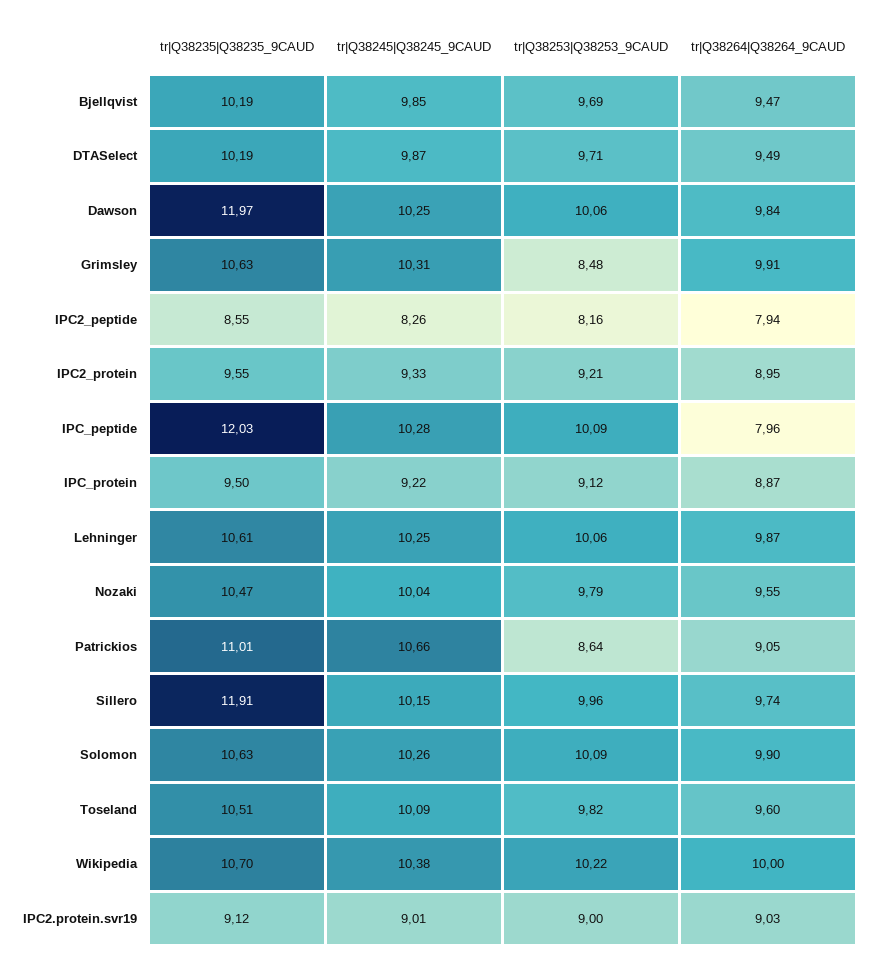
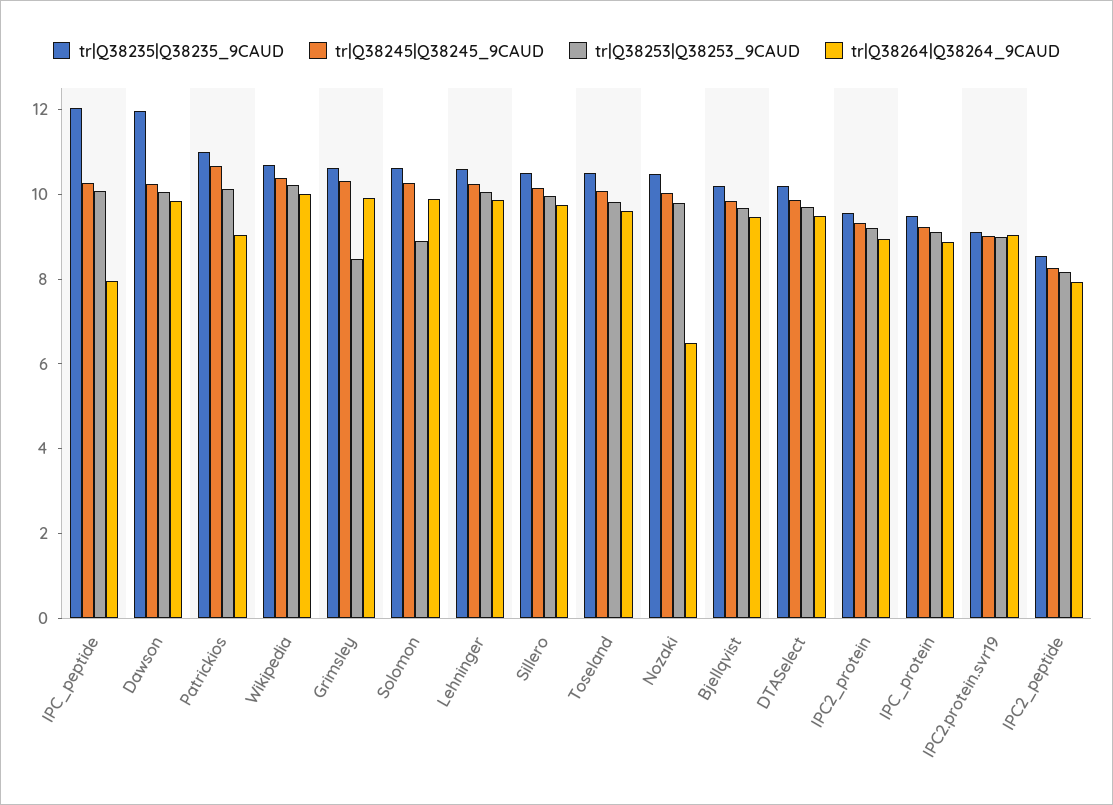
  {
    "tr|Q38235|Q38235_9CAUD": {
      "Bjellqvist": 10.19,
      "DTASelect": 10.19,
      "Dawson": 11.97,
      "Grimsley": 10.63,
      "IPC2_peptide": 8.55,
      "IPC2_protein": 9.55,
      "IPC_peptide": 12.03,
      "IPC_protein": 9.5,
      "Lehninger": 10.61,
      "Nozaki": 10.47,
      "Patrickios": 11.01,
-     "Sillero": 11.91,
+     "Sillero": 10.5,
      "Solomon": 10.63,
      "Toseland": 10.51,
      "Wikipedia": 10.7,
      "IPC2.protein.svr19": 9.12
    },
    "tr|Q38245|Q38245_9CAUD": {
      "Bjellqvist": 9.85,
      "DTASelect": 9.87,
      "Dawson": 10.25,
      "Grimsley": 10.31,
      "IPC2_peptide": 8.26,
      "IPC2_protein": 9.33,
      "IPC_peptide": 10.28,
      "IPC_protein": 9.22,
      "Lehninger": 10.25,
      "Nozaki": 10.04,
      "Patrickios": 10.66,
      "Sillero": 10.15,
      "Solomon": 10.26,
      "Toseland": 10.09,
      "Wikipedia": 10.38,
      "IPC2.protein.svr19": 9.01
    },
    "tr|Q38253|Q38253_9CAUD": {
      "Bjellqvist": 9.69,
      "DTASelect": 9.71,
      "Dawson": 10.06,
      "Grimsley": 8.48,
      "IPC2_peptide": 8.16,
      "IPC2_protein": 9.21,
      "IPC_peptide": 10.09,
      "IPC_protein": 9.12,
      "Lehninger": 10.06,
      "Nozaki": 9.79,
-     "Patrickios": 8.64,
+     "Patrickios": 10,
      "Sillero": 9.96,
-     "Solomon": 10.09,
+     "Solomon": 9,
      "Toseland": 9.82,
      "Wikipedia": 10.22,
      "IPC2.protein.svr19": 9
    },
    "tr|Q38264|Q38264_9CAUD": {
      "Bjellqvist": 9.47,
      "DTASelect": 9.49,
      "Dawson": 9.84,
      "Grimsley": 9.91,
      "IPC2_peptide": 7.94,
      "IPC2_protein": 8.95,
      "IPC_peptide": 7.96,
      "IPC_protein": 8.87,
      "Lehninger": 9.87,
-     "Nozaki": 9.55,
+     "Nozaki": 6.5,
      "Patrickios": 9.05,
      "Sillero": 9.74,
      "Solomon": 9.9,
      "Toseland": 9.6,
      "Wikipedia": 10,
      "IPC2.protein.svr19": 9.03
    }
  }

